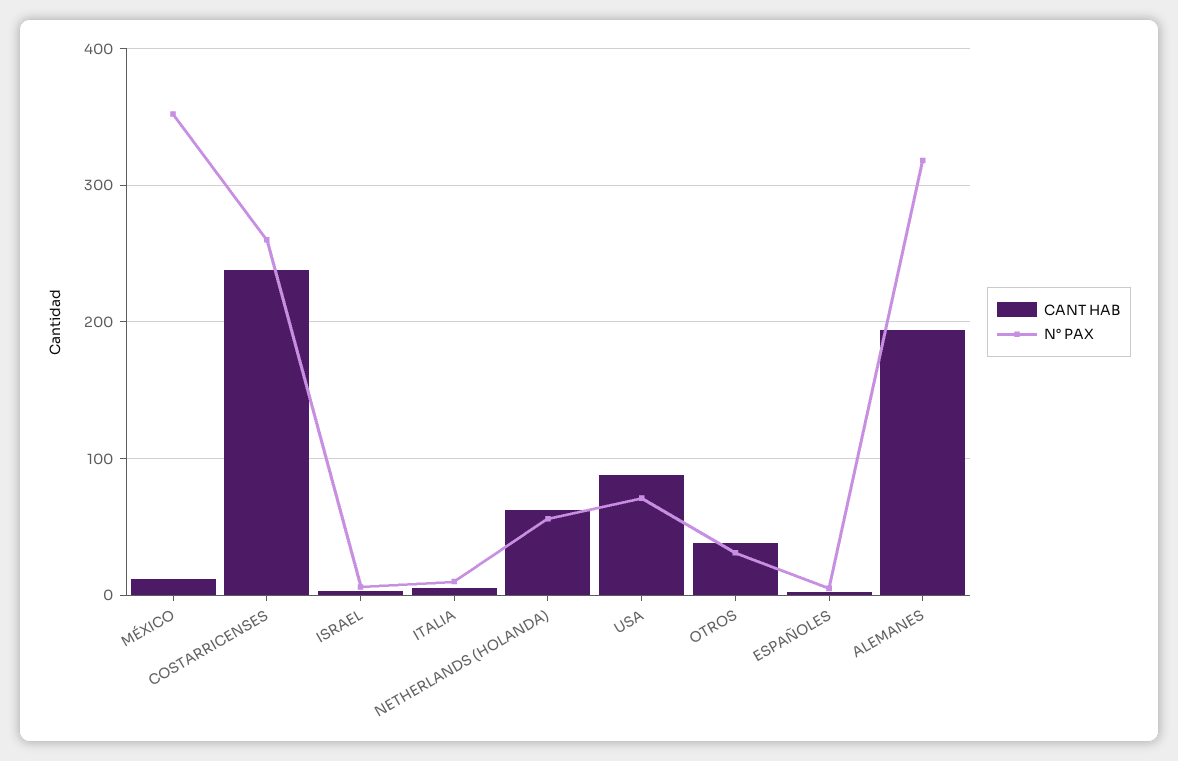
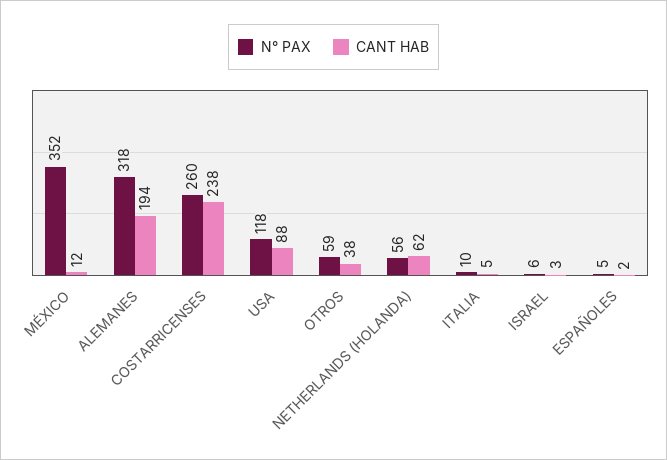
  {
    "CANT HAB": {
      "MÉXICO": 12,
      "COSTARRICENSES": 238,
      "ISRAEL": 3,
      "ITALIA": 5,
      "NETHERLANDS (HOLANDA)": 62,
      "USA": 88,
      "OTROS": 38,
      "ESPAÑOLES": 2,
      "ALEMANES": 194
    },
    "N° PAX": {
      "MÉXICO": 352,
      "COSTARRICENSES": 260,
      "ISRAEL": 6,
      "ITALIA": 10,
      "NETHERLANDS (HOLANDA)": 56,
-     "USA": 70,
+     "USA": 118,
-     "OTROS": 30,
+     "OTROS": 59,
      "ESPAÑOLES": 5,
      "ALEMANES": 318
    }
  }

